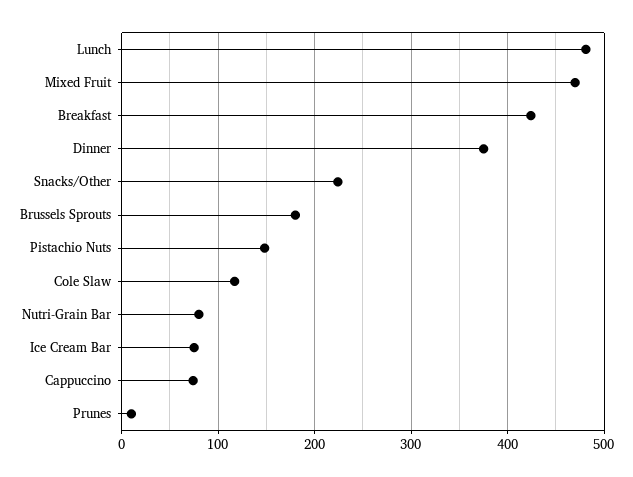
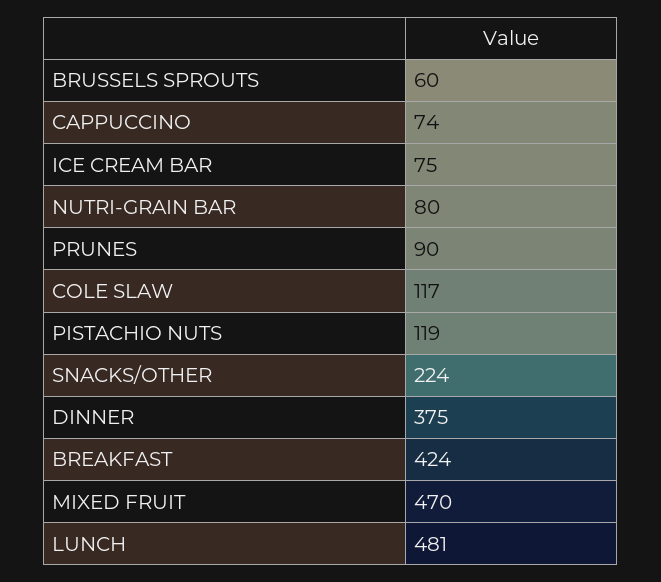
  {
    "Lunch": 481,
    "Mixed Fruit": 470,
    "Breakfast": 424,
    "Dinner": 375,
    "Snacks/Other": 224,
-   "Brussels Sprouts": 180,
+   "Brussels Sprouts": 60,
-   "Pistachio Nuts": 150,
+   "Pistachio Nuts": 119,
    "Cole Slaw": 117,
    "Nutri-Grain Bar": 80,
    "Ice Cream Bar": 75,
    "Cappuccino": 74,
-   "Prunes": 10
+   "Prunes": 90
  }

